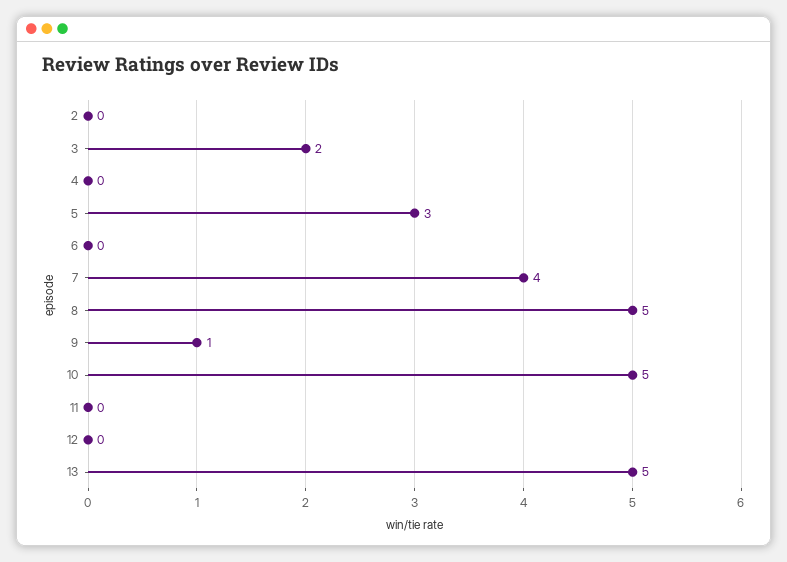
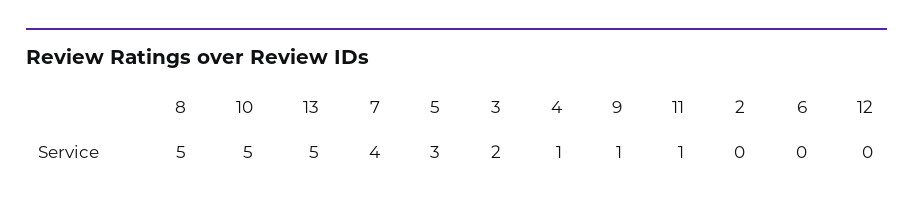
  {
    "2": 0,
    "3": 2,
-   "4": 0,
+   "4": 1,
    "5": 3,
    "6": 0,
    "7": 4,
    "8": 5,
    "9": 1,
    "10": 5,
-   "11": 0,
+   "11": 1,
    "12": 0,
    "13": 5
  }

